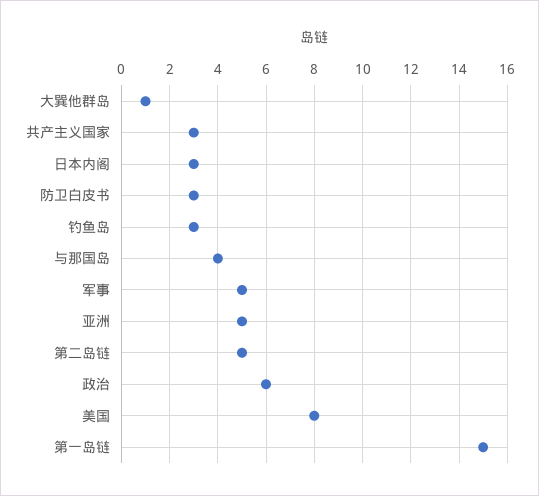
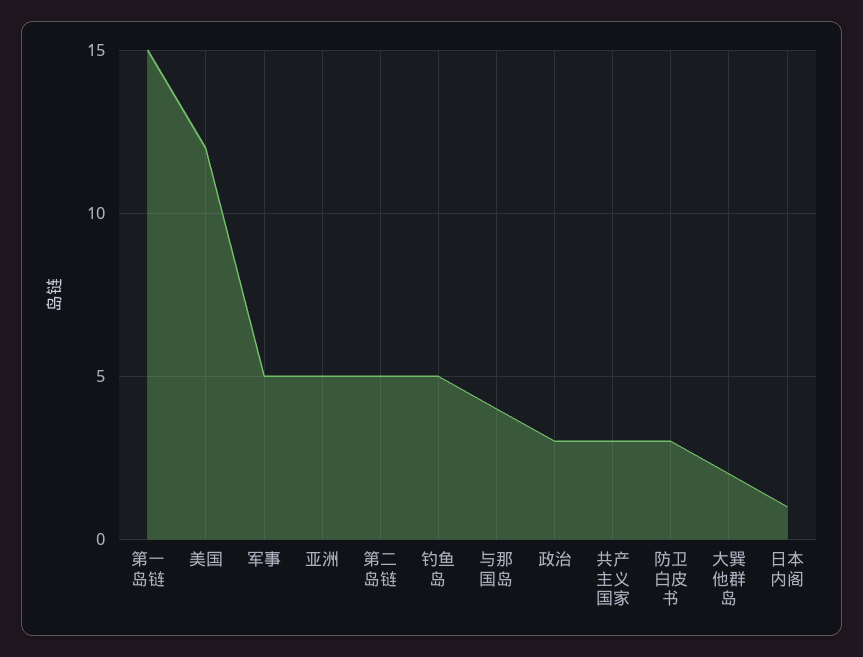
  {
-   "大巽他群岛": 1,
+   "大巽他群岛": 2,
    "共产主义国家": 3,
-   "日本内阁": 3,
+   "日本内阁": 1,
    "防卫白皮书": 3,
-   "钓鱼岛": 3,
+   "钓鱼岛": 5,
    "与那国岛": 4,
    "军事": 5,
    "亚洲": 5,
    "第二岛链": 5,
-   "政治": 6,
+   "政治": 3,
-   "美国": 8,
+   "美国": 12,
    "第一岛链": 15
  }

